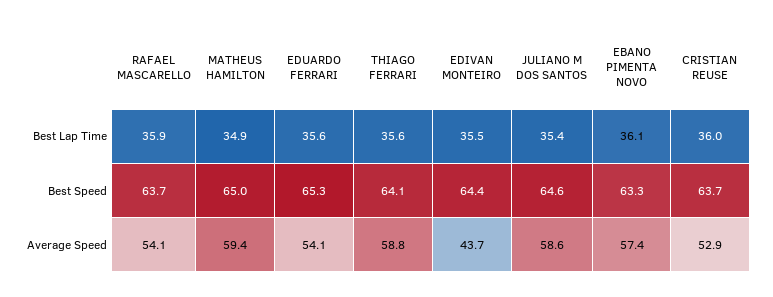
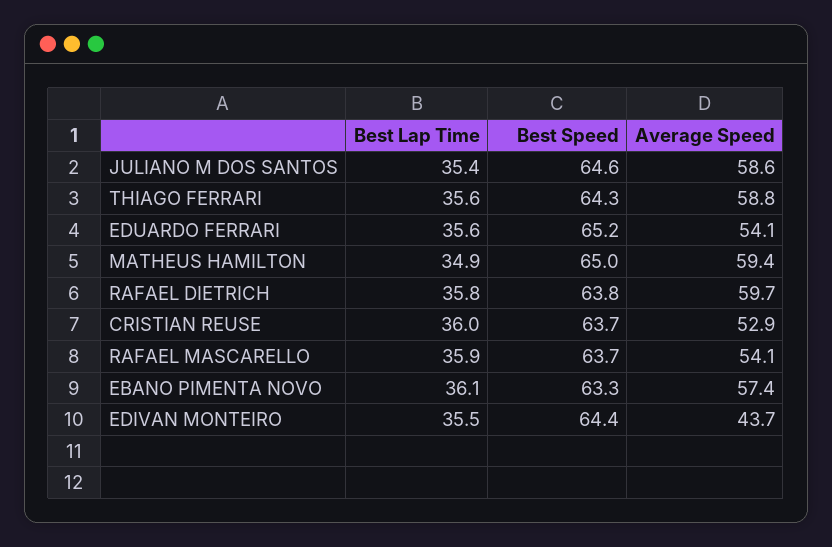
  {
    "RAFAEL MASCARELLO": {
      "Best Lap Time": 35.9,
      "Best Speed": 63.7,
      "Average Speed": 54.1
    },
    "MATHEUS HAMILTON": {
      "Best Lap Time": 34.9,
      "Best Speed": 65,
      "Average Speed": 59.4
    },
    "EDUARDO FERRARI": {
      "Best Lap Time": 35.6,
-     "Best Speed": 65.3,
+     "Best Speed": 65.2,
      "Average Speed": 54.1
    },
    "THIAGO FERRARI": {
      "Best Lap Time": 35.6,
-     "Best Speed": 64.1,
+     "Best Speed": 64.3,
      "Average Speed": 58.8
    },
    "EDIVAN MONTEIRO": {
      "Best Lap Time": 35.5,
      "Best Speed": 64.4,
      "Average Speed": 43.7
    },
    "JULIANO M DOS SANTOS": {
      "Best Lap Time": 35.4,
      "Best Speed": 64.6,
      "Average Speed": 58.6
    },
    "EBANO PIMENTA NOVO": {
      "Best Lap Time": 36.1,
      "Best Speed": 63.3,
      "Average Speed": 57.4
    },
    "CRISTIAN REUSE": {
      "Best Lap Time": 36,
      "Best Speed": 63.7,
      "Average Speed": 52.9
-   }
+   },
+   "RAFAEL DIETRICH": {
+     "Best Lap Time": 35.8,
+     "Best Speed": 63.8,
+     "Average Speed": 59.7
+   }
  }

